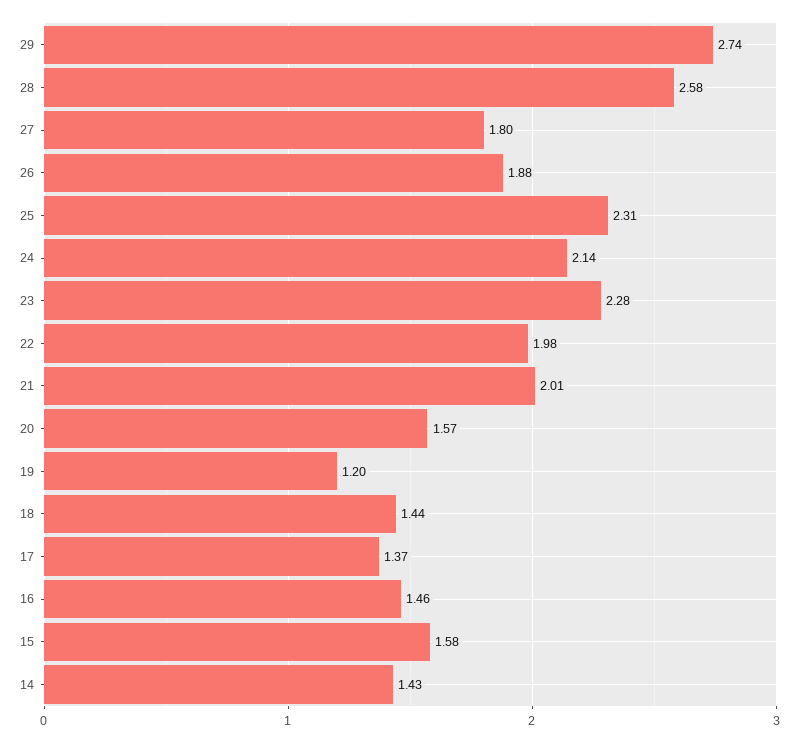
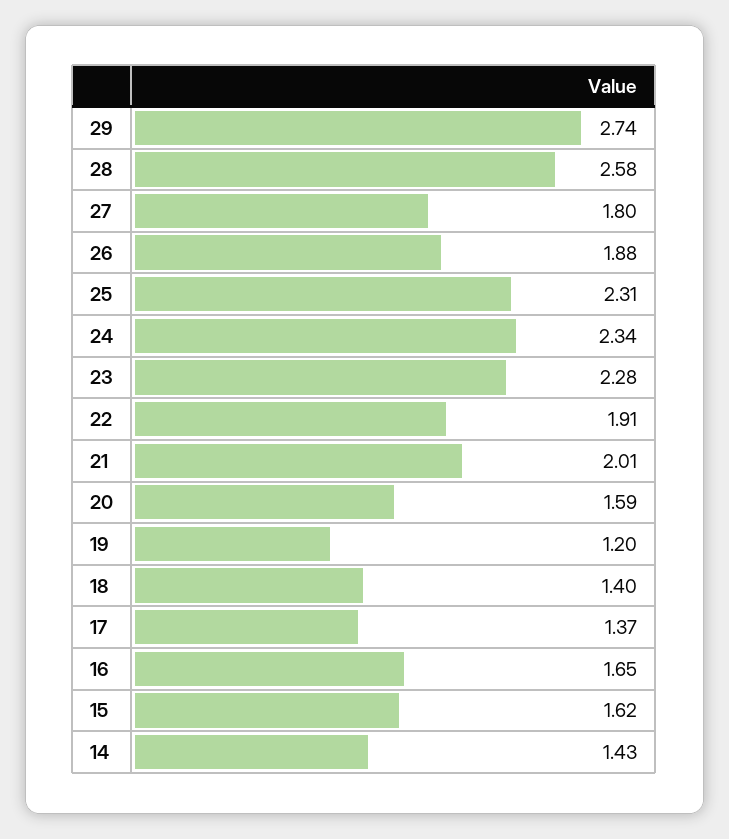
  {
    "29": 2.74,
    "28": 2.58,
    "27": 1.8,
    "26": 1.88,
    "25": 2.31,
-   "24": 2.14,
+   "24": 2.34,
    "23": 2.28,
-   "22": 1.98,
+   "22": 1.91,
    "21": 2.01,
-   "20": 1.57,
+   "20": 1.59,
    "19": 1.2,
-   "18": 1.44,
+   "18": 1.4,
    "17": 1.37,
-   "16": 1.46,
+   "16": 1.65,
-   "15": 1.58,
+   "15": 1.62,
    "14": 1.43
  }

